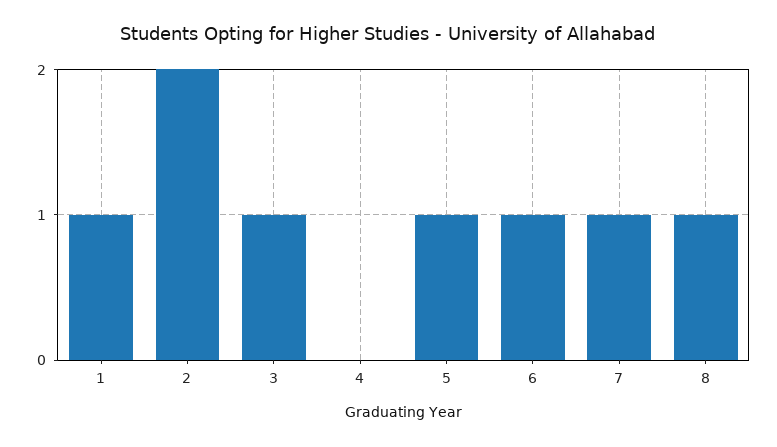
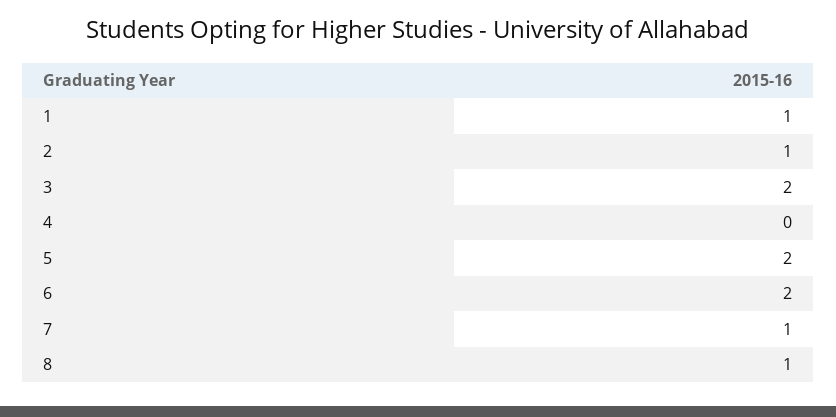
  {
    "1": 1,
-   "2": 2,
+   "2": 1,
-   "3": 1,
+   "3": 2,
    "4": 0,
-   "5": 1,
+   "5": 2,
-   "6": 1,
+   "6": 2,
    "7": 1,
    "8": 1
  }

